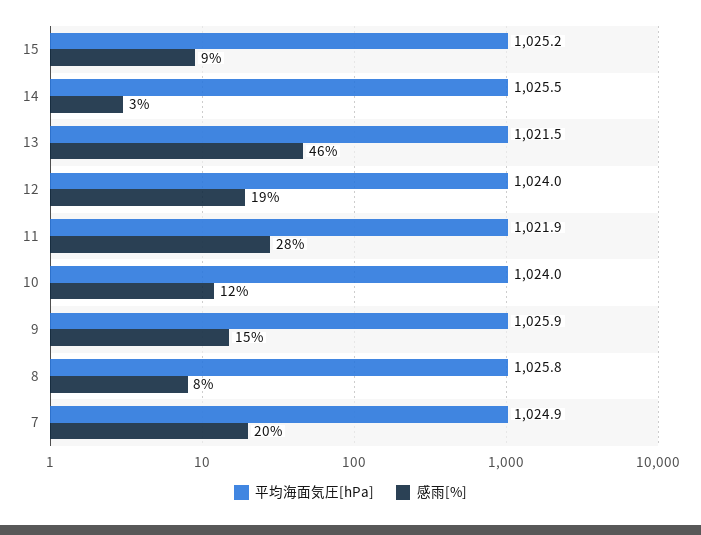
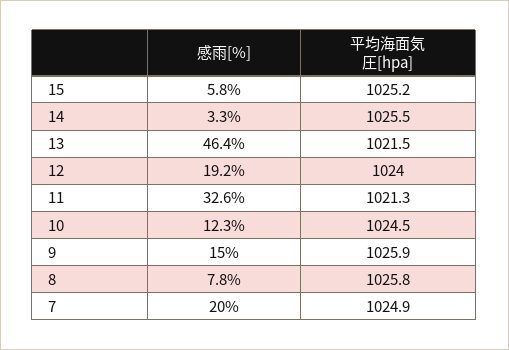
  {
    "平均海面気圧[hPa]": {
      "15": 1025.2,
      "14": 1025.5,
      "13": 1021.5,
      "12": 1024,
-     "11": 1021.9,
+     "11": 1021.3,
-     "10": 1024,
+     "10": 1024.5,
      "9": 1025.9,
      "8": 1025.8,
      "7": 1024.9
    },
    "感雨[%]": {
-     "15": 9,
+     "15": 5.8,
      "14": 3.3,
      "13": 46.4,
      "12": 19.2,
-     "11": 28,
+     "11": 32.6,
      "10": 12.3,
      "9": 15,
      "8": 7.8,
      "7": 20
    }
  }

